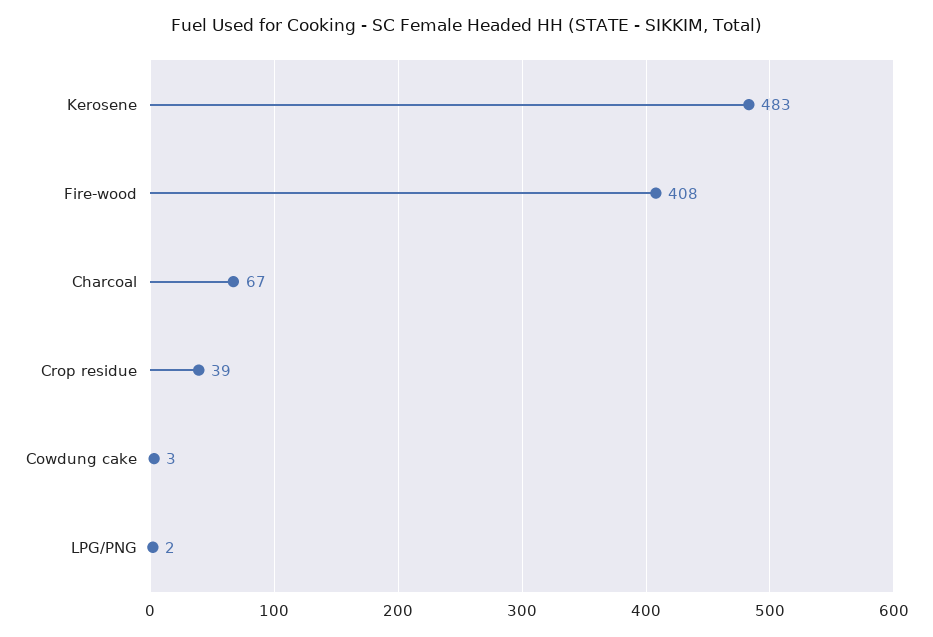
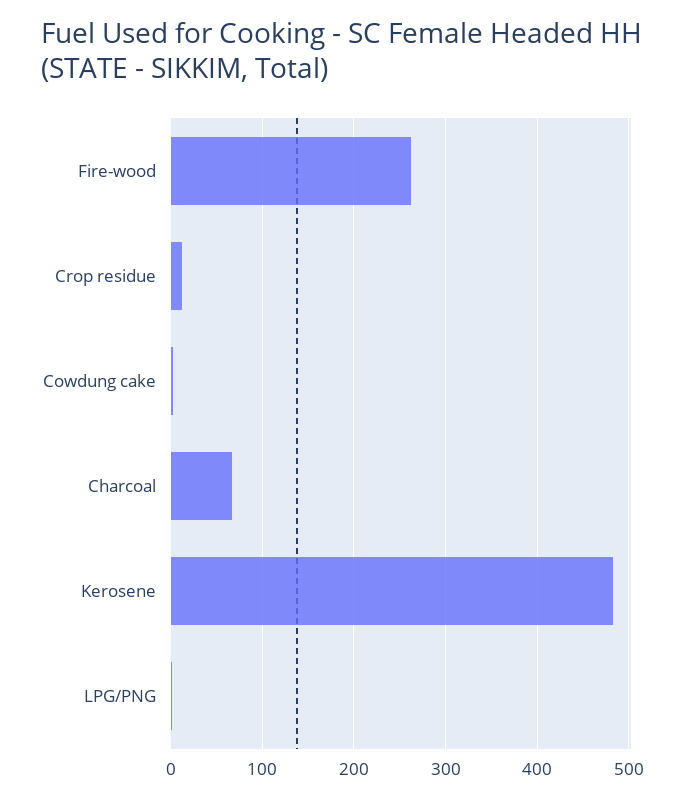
  {
    "Kerosene": 483,
-   "Fire-wood": 408,
+   "Fire-wood": 260,
    "Charcoal": 67,
-   "Crop residue": 39,
+   "Crop residue": 10,
    "Cowdung cake": 3,
    "LPG/PNG": 2
  }

